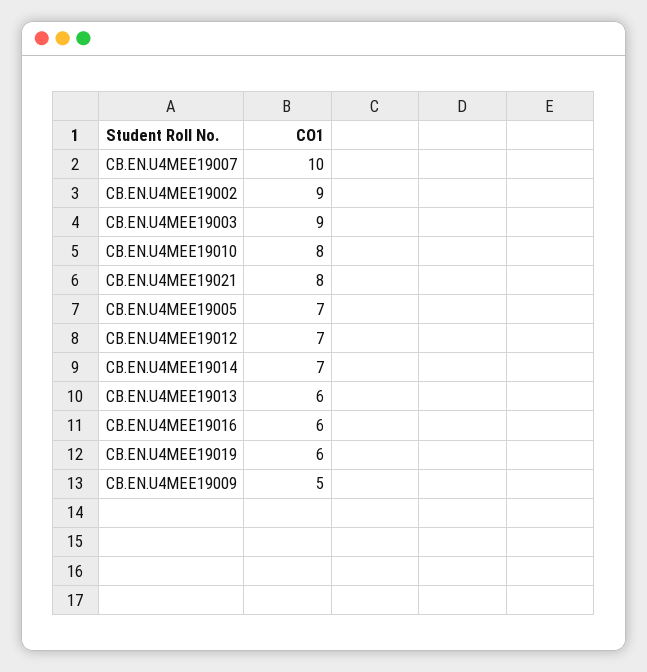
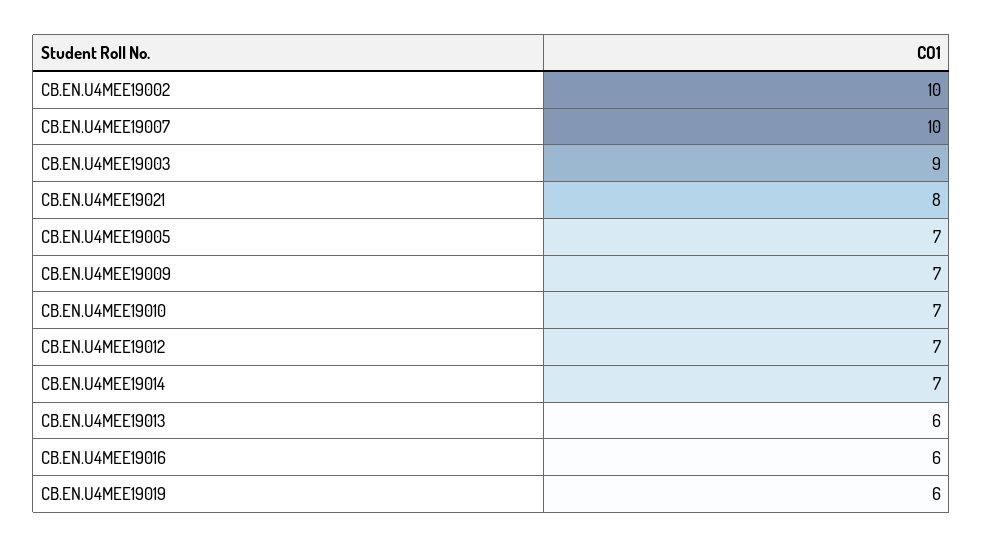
  {
    "CB.EN.U4MEE19007": 10,
-   "CB.EN.U4MEE19002": 9,
+   "CB.EN.U4MEE19002": 10,
    "CB.EN.U4MEE19003": 9,
-   "CB.EN.U4MEE19010": 8,
+   "CB.EN.U4MEE19010": 7,
    "CB.EN.U4MEE19021": 8,
    "CB.EN.U4MEE19005": 7,
    "CB.EN.U4MEE19012": 7,
    "CB.EN.U4MEE19014": 7,
    "CB.EN.U4MEE19013": 6,
    "CB.EN.U4MEE19016": 6,
    "CB.EN.U4MEE19019": 6,
-   "CB.EN.U4MEE19009": 5
+   "CB.EN.U4MEE19009": 7
  }

